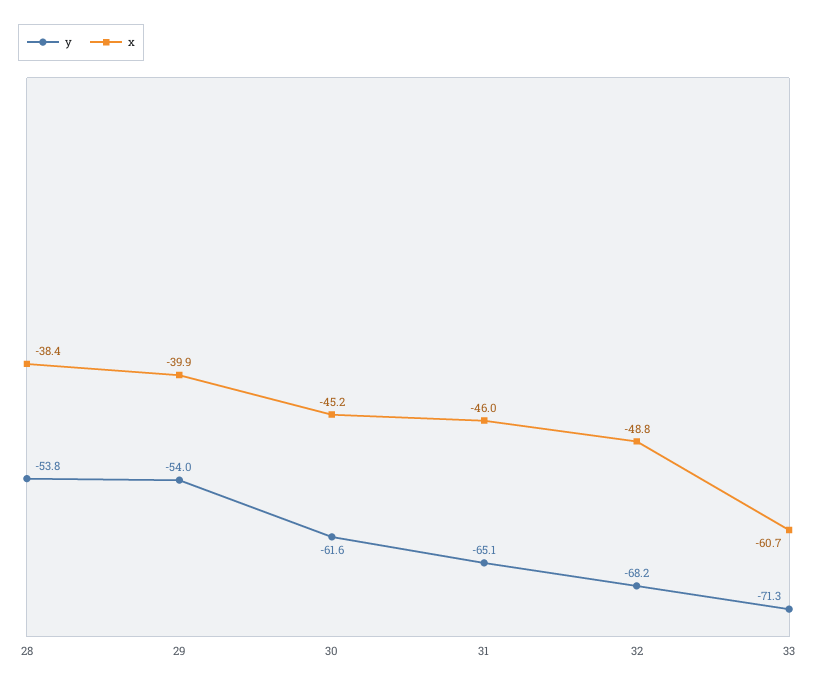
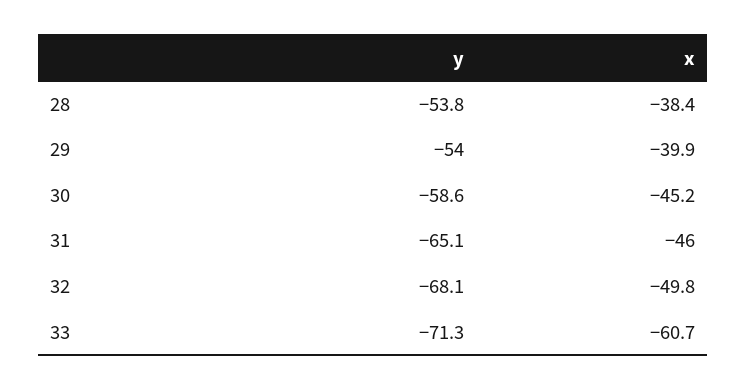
  {
    "y": {
      "28": -53.8,
      "29": -54,
-     "30": -61.6,
+     "30": -58.6,
      "31": -65.1,
-     "32": -68.2,
+     "32": -68.1,
      "33": -71.3
    },
    "x": {
      "28": -38.4,
      "29": -39.9,
      "30": -45.2,
      "31": -46,
-     "32": -48.8,
+     "32": -49.8,
      "33": -60.7
    }
  }

